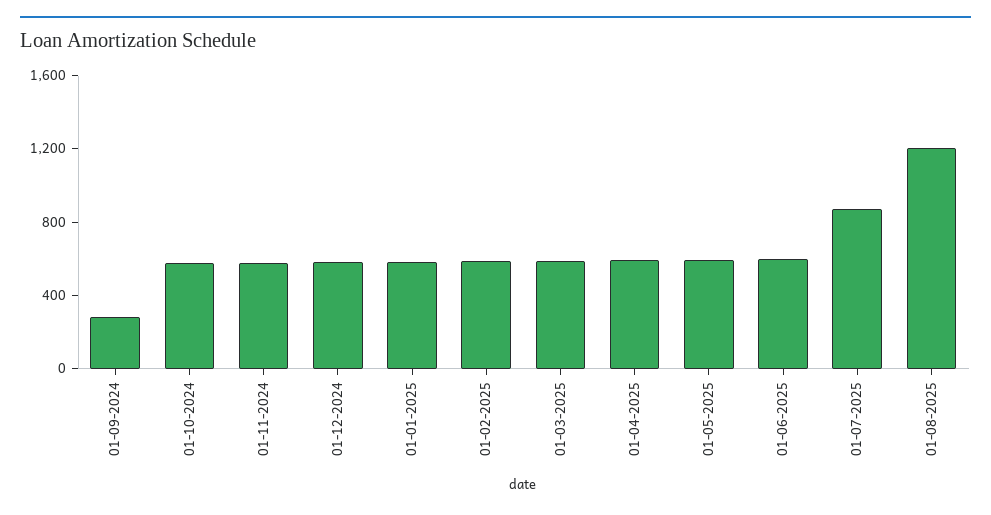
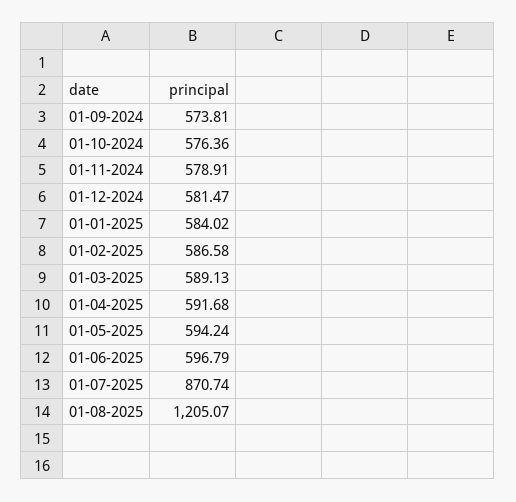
  {
-   "01-09-2024": 300,
+   "01-09-2024": 573.81,
    "01-10-2024": 576.36,
    "01-11-2024": 578.91,
    "01-12-2024": 581.47,
    "01-01-2025": 584.02,
    "01-02-2025": 586.58,
    "01-03-2025": 589.13,
    "01-04-2025": 591.68,
    "01-05-2025": 594.24,
    "01-06-2025": 596.79,
    "01-07-2025": 870.74,
    "01-08-2025": 1205.07
  }

